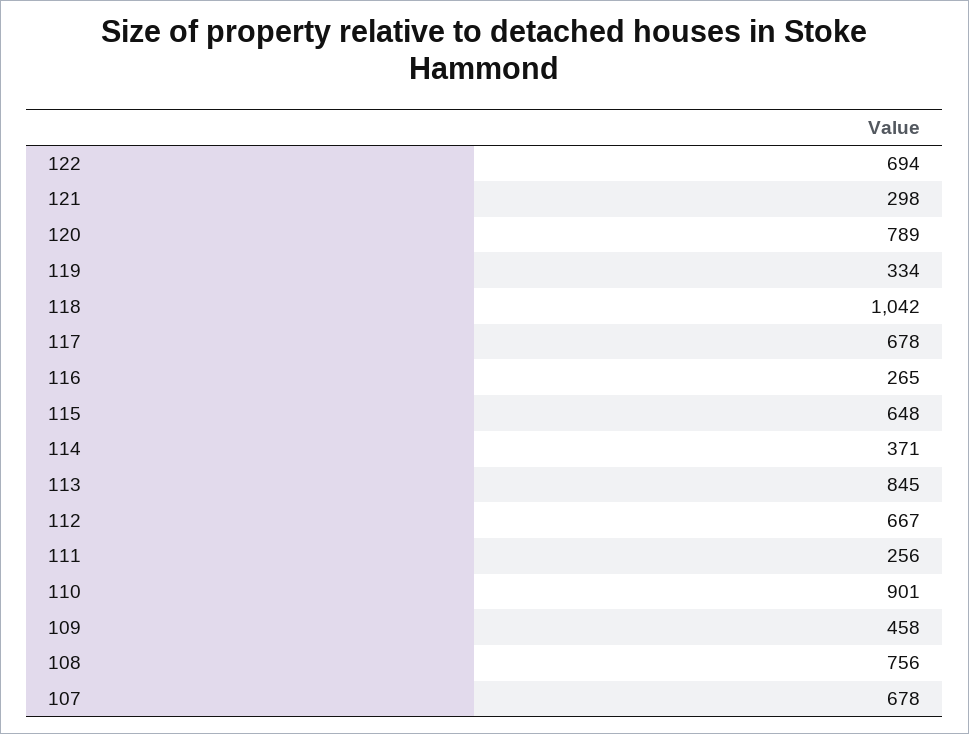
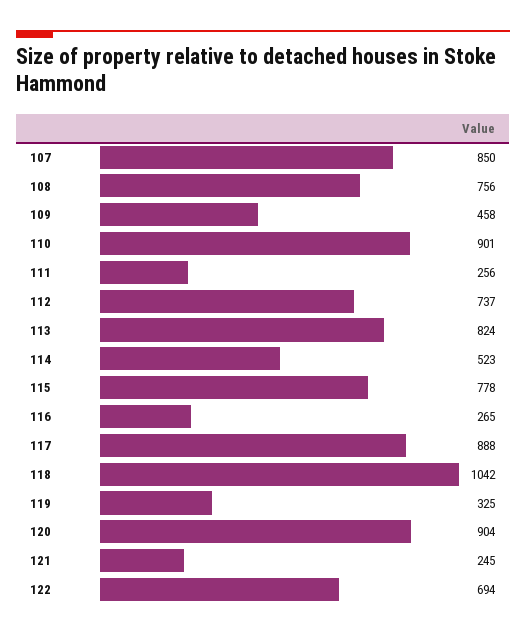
  {
    "122": 694,
-   "121": 298,
+   "121": 245,
-   "120": 789,
+   "120": 904,
-   "119": 334,
+   "119": 325,
    "118": 1042,
-   "117": 678,
+   "117": 888,
    "116": 265,
-   "115": 648,
+   "115": 778,
-   "114": 371,
+   "114": 523,
-   "113": 845,
+   "113": 824,
-   "112": 667,
+   "112": 737,
    "111": 256,
    "110": 901,
    "109": 458,
    "108": 756,
-   "107": 678
+   "107": 850
  }

